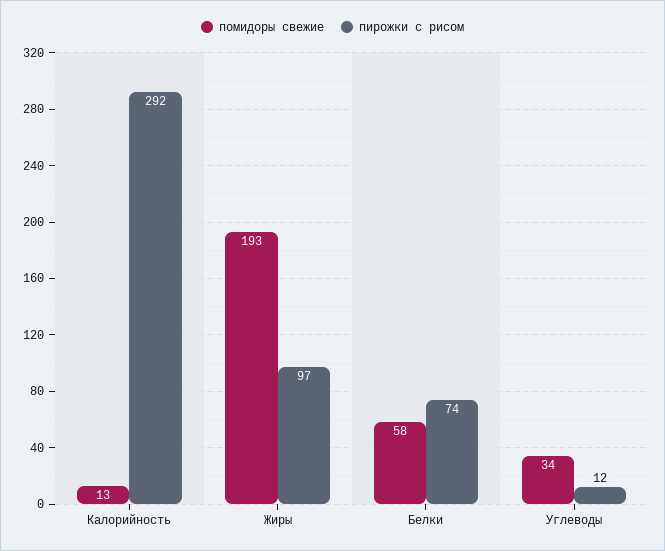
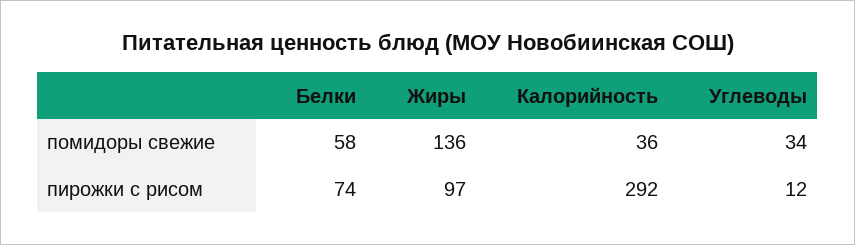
  {
    "помидоры свежие": {
-     "Калорийность": 13,
+     "Калорийность": 36,
-     "Жиры": 193,
+     "Жиры": 136,
      "Белки": 58,
      "Углеводы": 34
    },
    "пирожки с рисом": {
      "Калорийность": 292,
      "Жиры": 97,
      "Белки": 74,
      "Углеводы": 12
    }
  }

